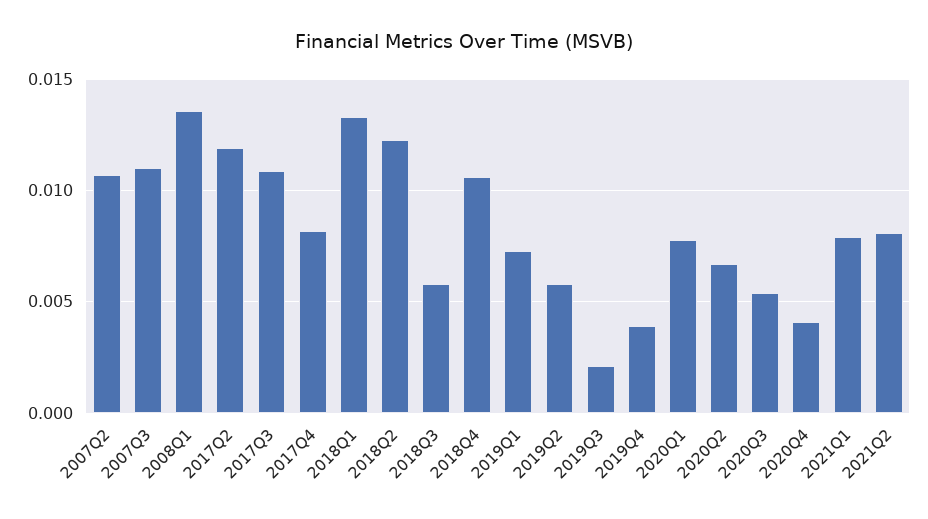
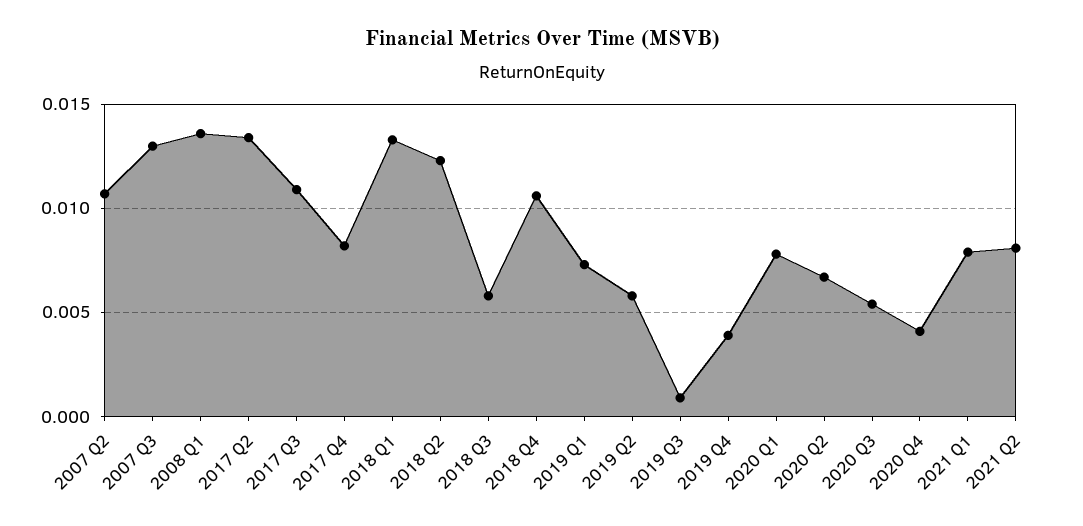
  {
    "2007Q2": 0.0105,
-   "2007Q3": 0.011,
+   "2007Q3": 0.013,
    "2008Q1": 0.0135,
-   "2017Q2": 0.012,
+   "2017Q2": 0.0135,
    "2017Q3": 0.011,
    "2017Q4": 0.008,
    "2018Q1": 0.0135,
    "2018Q2": 0.0125,
    "2018Q3": 0.006,
    "2018Q4": 0.0105,
    "2019Q1": 0.0075,
    "2019Q2": 0.006,
-   "2019Q3": 0.002,
+   "2019Q3": 0.001,
    "2019Q4": 0.004,
    "2020Q1": 0.008,
    "2020Q2": 0.0065,
    "2020Q3": 0.0055,
    "2020Q4": 0.004,
    "2021Q1": 0.008,
    "2021Q2": 0.008
  }

